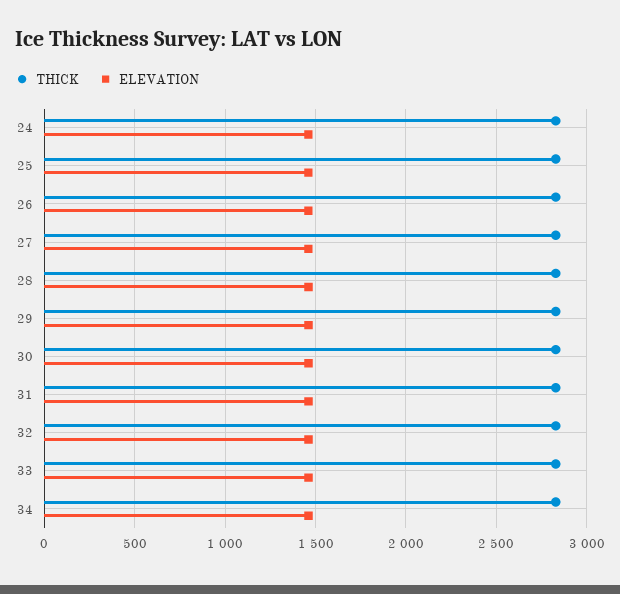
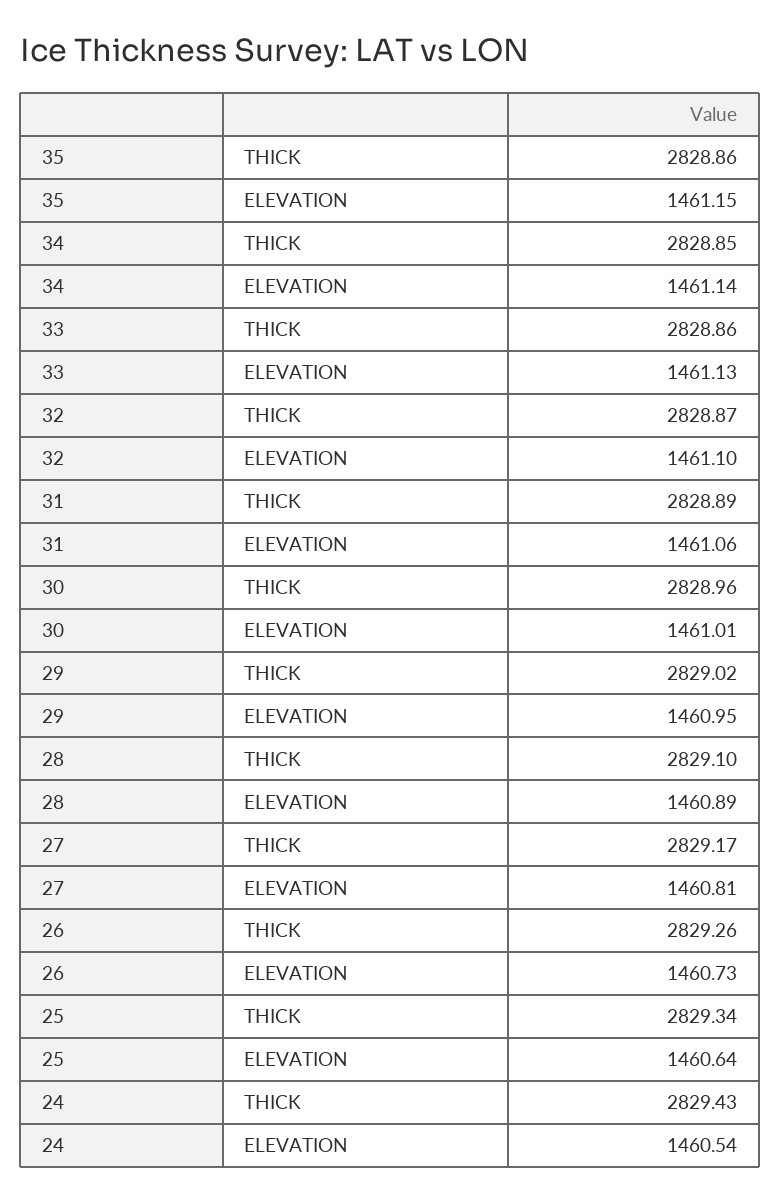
  {
    "THICK": {
      "24": 2829.43,
      "25": 2829.34,
      "26": 2829.26,
      "27": 2829.17,
      "28": 2829.1,
      "29": 2829.02,
      "30": 2828.96,
      "31": 2828.89,
      "32": 2828.87,
      "33": 2828.86,
-     "34": 2828.85
+     "34": 2828.85,
+     "35": 2828.86
    },
    "ELEVATION": {
      "24": 1460.54,
      "25": 1460.64,
      "26": 1460.73,
      "27": 1460.81,
      "28": 1460.89,
      "29": 1460.95,
      "30": 1461.01,
      "31": 1461.06,
      "32": 1461.1,
      "33": 1461.13,
-     "34": 1461.14
+     "34": 1461.14,
+     "35": 1461.15
    }
  }

